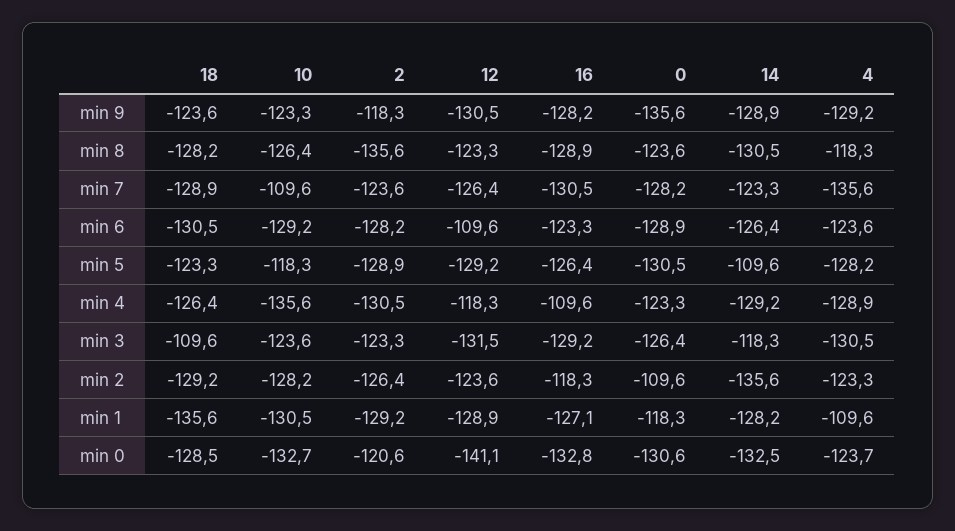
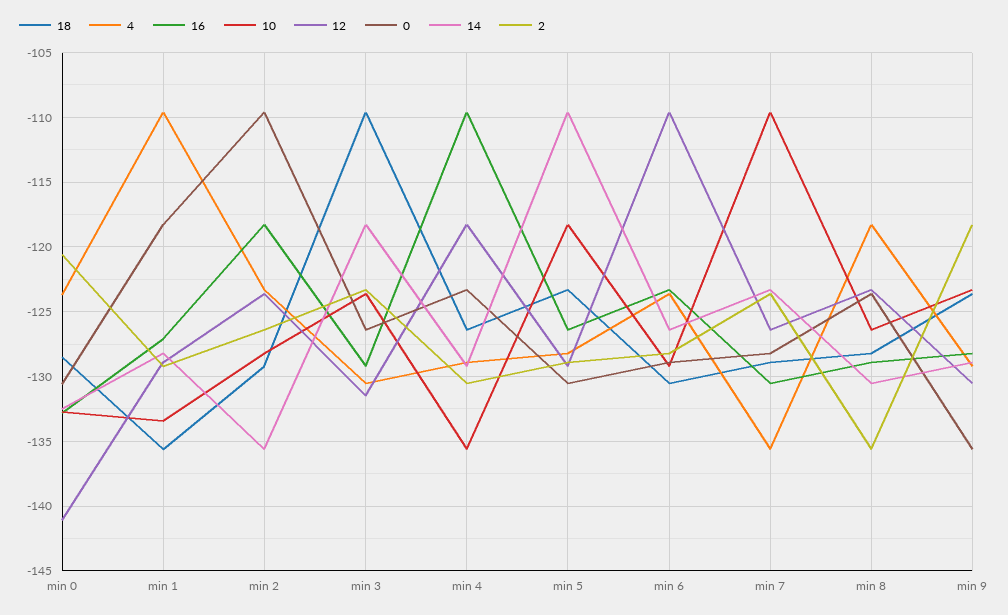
  {
    "18": {
      "min 9": -123.6,
      "min 8": -128.2,
      "min 7": -128.9,
      "min 6": -130.5,
      "min 5": -123.3,
      "min 4": -126.4,
      "min 3": -109.6,
      "min 2": -129.2,
      "min 1": -135.6,
      "min 0": -128.5
    },
    "10": {
      "min 9": -123.3,
      "min 8": -126.4,
      "min 7": -109.6,
      "min 6": -129.2,
      "min 5": -118.3,
      "min 4": -135.6,
      "min 3": -123.6,
      "min 2": -128.2,
-     "min 1": -130.5,
+     "min 1": -133.5,
      "min 0": -132.7
    },
    "2": {
      "min 9": -118.3,
      "min 8": -135.6,
      "min 7": -123.6,
      "min 6": -128.2,
      "min 5": -128.9,
      "min 4": -130.5,
      "min 3": -123.3,
      "min 2": -126.4,
      "min 1": -129.2,
      "min 0": -120.6
    },
    "12": {
      "min 9": -130.5,
      "min 8": -123.3,
      "min 7": -126.4,
      "min 6": -109.6,
      "min 5": -129.2,
      "min 4": -118.3,
      "min 3": -131.5,
      "min 2": -123.6,
      "min 1": -128.9,
      "min 0": -141.1
    },
    "16": {
      "min 9": -128.2,
      "min 8": -128.9,
      "min 7": -130.5,
      "min 6": -123.3,
      "min 5": -126.4,
      "min 4": -109.6,
      "min 3": -129.2,
      "min 2": -118.3,
      "min 1": -127.1,
      "min 0": -132.8
    },
    "0": {
      "min 9": -135.6,
      "min 8": -123.6,
      "min 7": -128.2,
      "min 6": -128.9,
      "min 5": -130.5,
      "min 4": -123.3,
      "min 3": -126.4,
      "min 2": -109.6,
      "min 1": -118.3,
      "min 0": -130.6
    },
    "14": {
      "min 9": -128.9,
      "min 8": -130.5,
      "min 7": -123.3,
      "min 6": -126.4,
      "min 5": -109.6,
      "min 4": -129.2,
      "min 3": -118.3,
      "min 2": -135.6,
      "min 1": -128.2,
      "min 0": -132.5
    },
    "4": {
      "min 9": -129.2,
      "min 8": -118.3,
      "min 7": -135.6,
      "min 6": -123.6,
      "min 5": -128.2,
      "min 4": -128.9,
      "min 3": -130.5,
      "min 2": -123.3,
      "min 1": -109.6,
      "min 0": -123.7
    }
  }

